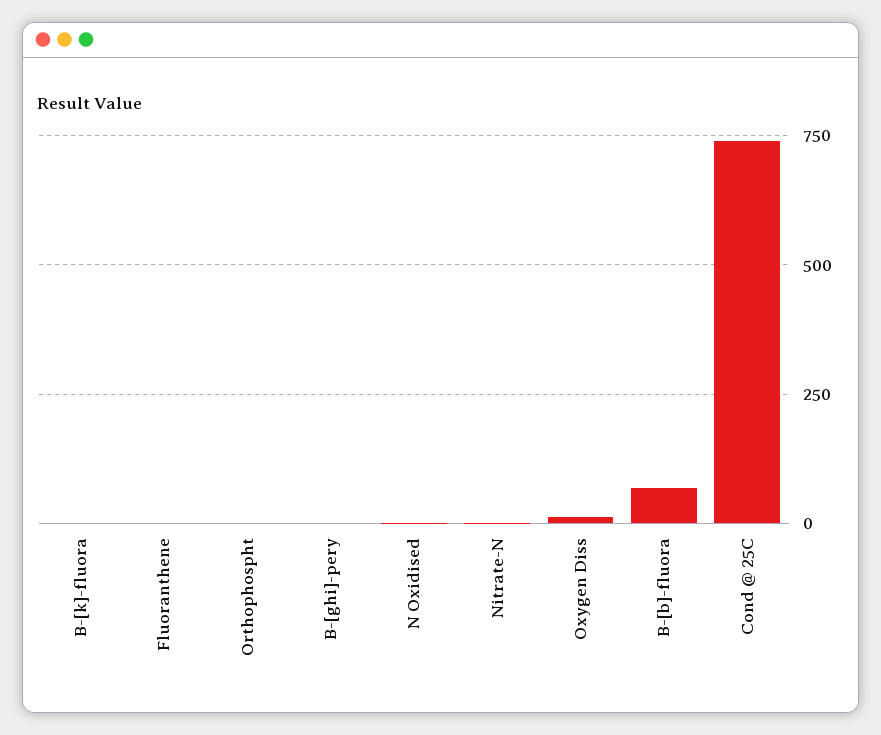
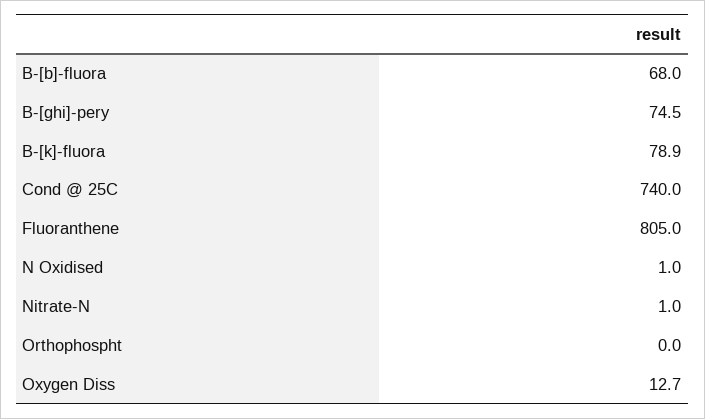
  {
-   "B-[k]-fluora": 0,
+   "B-[k]-fluora": 78.9,
-   "Fluoranthene": 0,
+   "Fluoranthene": 805,
    "Orthophospht": 0,
-   "B-[ghi]-pery": 0,
+   "B-[ghi]-pery": 74.5,
    "N Oxidised": 1,
    "Nitrate-N": 1,
    "Oxygen Diss": 12.7,
    "B-[b]-fluora": 68,
    "Cond @ 25C": 740
  }

